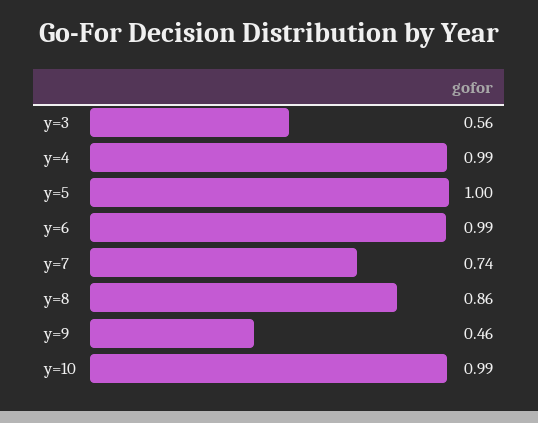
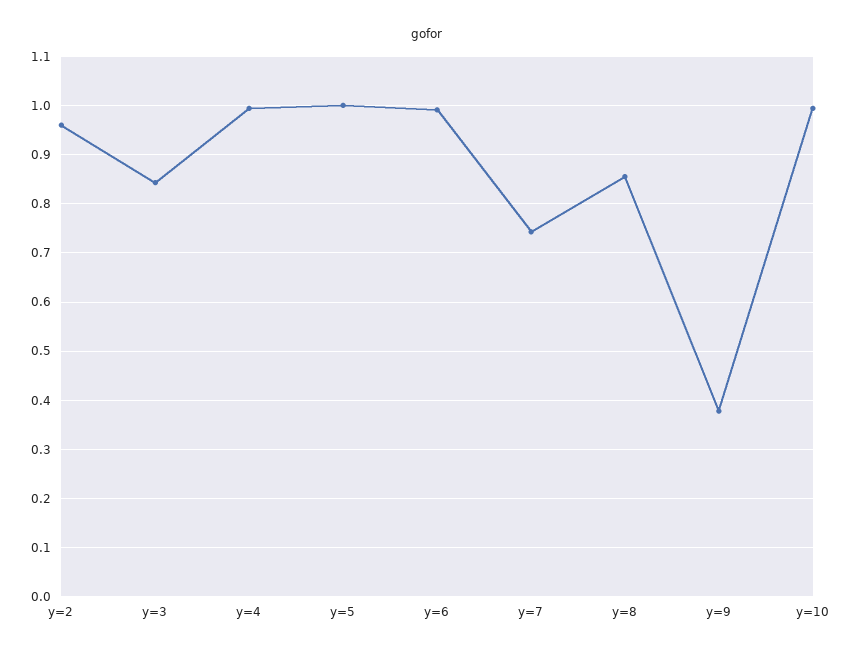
  {
-   "y=3": 0.56,
+   "y=3": 0.84,
    "y=4": 0.99,
    "y=5": 1,
    "y=6": 0.99,
    "y=7": 0.74,
    "y=8": 0.86,
-   "y=9": 0.46,
+   "y=9": 0.38,
-   "y=10": 0.99
+   "y=10": 0.99,
+   "y=2": 0.96
  }

